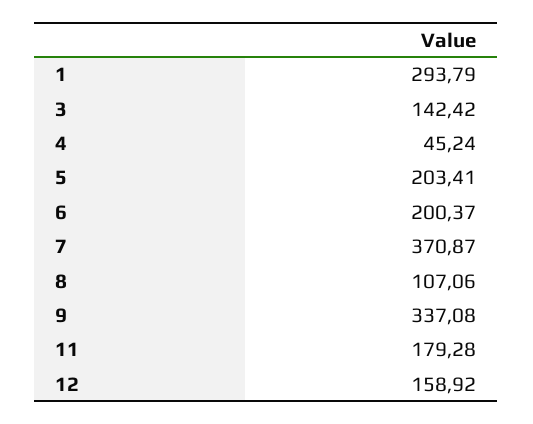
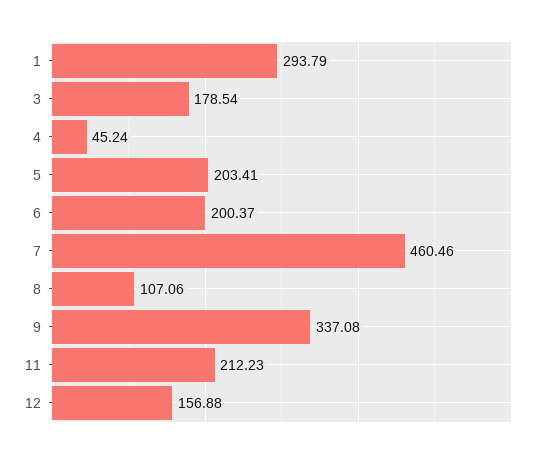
  {
    "1": 293.79,
-   "3": 142.42,
+   "3": 178.54,
    "4": 45.24,
    "5": 203.41,
    "6": 200.37,
-   "7": 370.87,
+   "7": 460.46,
    "8": 107.06,
    "9": 337.08,
-   "11": 179.28,
+   "11": 212.23,
-   "12": 158.92
+   "12": 156.88
  }

